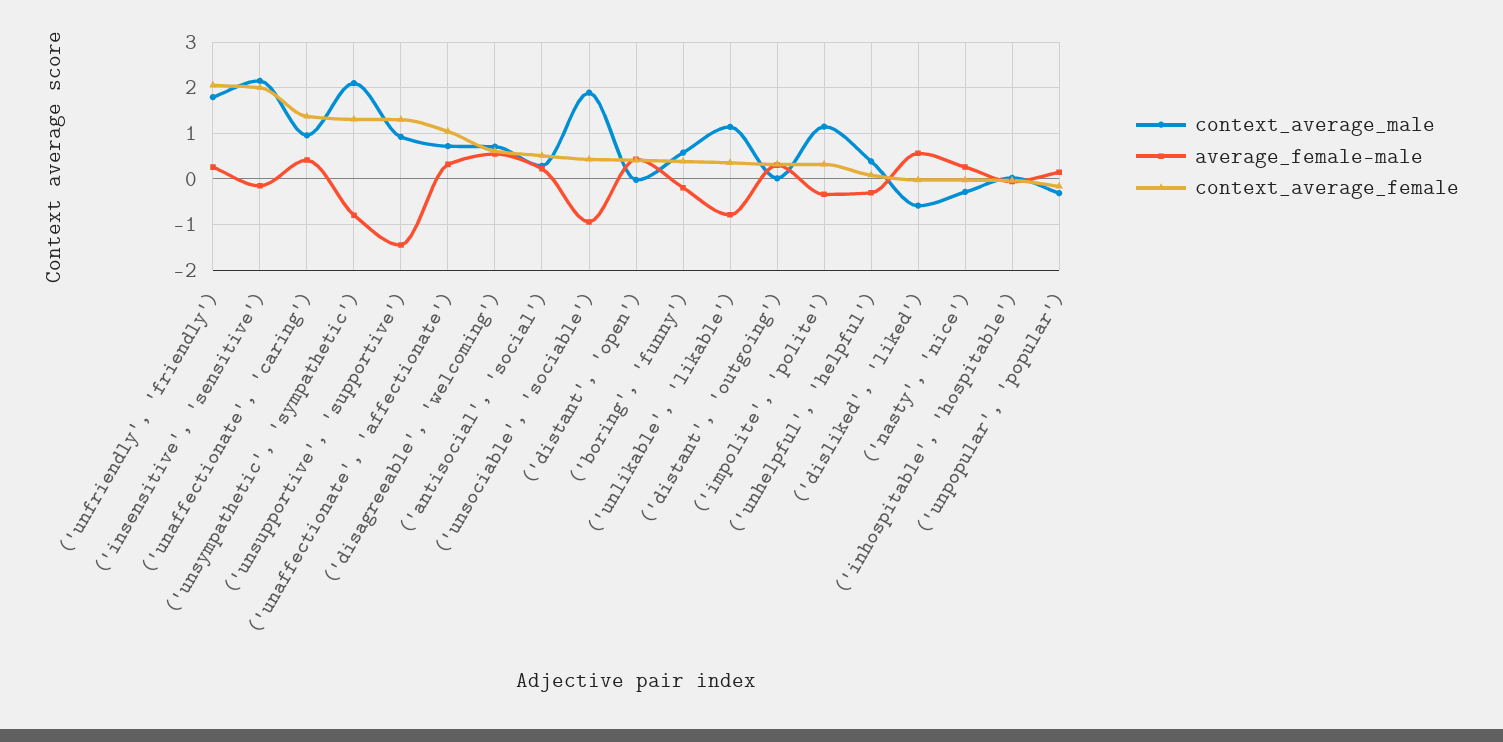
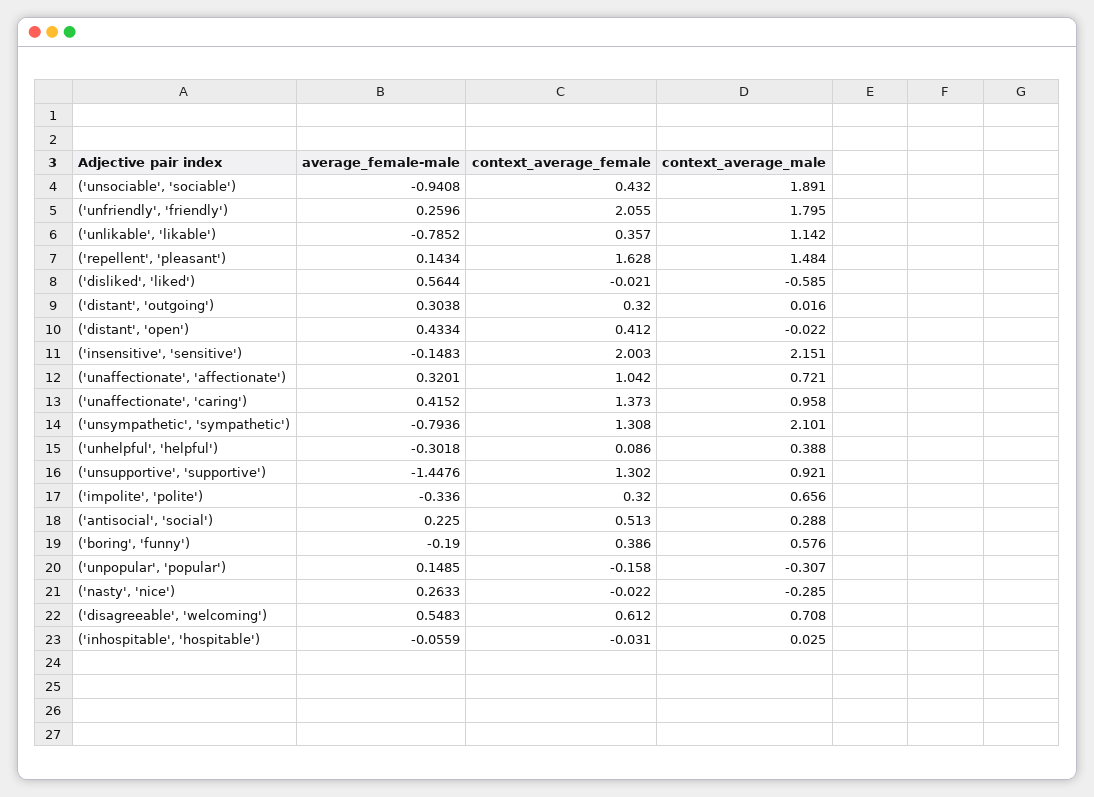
  {
    "context_average_male": {
      "('unfriendly', 'friendly')": 1.795,
      "('insensitive', 'sensitive')": 2.151,
      "('unaffectionate', 'caring')": 0.958,
      "('unsympathetic', 'sympathetic')": 2.101,
      "('unsupportive', 'supportive')": 0.921,
      "('unaffectionate', 'affectionate')": 0.721,
      "('disagreeable', 'welcoming')": 0.708,
      "('antisocial', 'social')": 0.288,
      "('unsociable', 'sociable')": 1.891,
      "('distant', 'open')": -0.022,
      "('boring', 'funny')": 0.576,
      "('unlikable', 'likable')": 1.142,
      "('distant', 'outgoing')": 0.016,
-     "('impolite', 'polite')": 1.2,
+     "('impolite', 'polite')": 0.656,
      "('unhelpful', 'helpful')": 0.388,
      "('disliked', 'liked')": -0.585,
      "('nasty', 'nice')": -0.285,
      "('inhospitable', 'hospitable')": 0.025,
-     "('unpopular', 'popular')": -0.307
+     "('unpopular', 'popular')": -0.307,
+     "('repellent', 'pleasant')": 1.484
    },
    "average_female-male": {
      "('unfriendly', 'friendly')": 0.2596,
      "('insensitive', 'sensitive')": -0.1483,
      "('unaffectionate', 'caring')": 0.4152,
      "('unsympathetic', 'sympathetic')": -0.7936,
      "('unsupportive', 'supportive')": -1.4476,
      "('unaffectionate', 'affectionate')": 0.3201,
      "('disagreeable', 'welcoming')": 0.5483,
      "('antisocial', 'social')": 0.225,
      "('unsociable', 'sociable')": -0.9408,
      "('distant', 'open')": 0.4334,
      "('boring', 'funny')": -0.19,
      "('unlikable', 'likable')": -0.7852,
      "('distant', 'outgoing')": 0.3038,
      "('impolite', 'polite')": -0.336,
      "('unhelpful', 'helpful')": -0.3018,
      "('disliked', 'liked')": 0.5644,
      "('nasty', 'nice')": 0.2633,
      "('inhospitable', 'hospitable')": -0.0559,
-     "('unpopular', 'popular')": 0.1485
+     "('unpopular', 'popular')": 0.1485,
+     "('repellent', 'pleasant')": 0.1434
    },
    "context_average_female": {
      "('unfriendly', 'friendly')": 2.055,
      "('insensitive', 'sensitive')": 2.003,
      "('unaffectionate', 'caring')": 1.373,
      "('unsympathetic', 'sympathetic')": 1.308,
      "('unsupportive', 'supportive')": 1.302,
      "('unaffectionate', 'affectionate')": 1.042,
      "('disagreeable', 'welcoming')": 0.612,
      "('antisocial', 'social')": 0.513,
      "('unsociable', 'sociable')": 0.432,
      "('distant', 'open')": 0.412,
      "('boring', 'funny')": 0.386,
      "('unlikable', 'likable')": 0.357,
      "('distant', 'outgoing')": 0.32,
      "('impolite', 'polite')": 0.32,
      "('unhelpful', 'helpful')": 0.086,
      "('disliked', 'liked')": -0.021,
      "('nasty', 'nice')": -0.022,
      "('inhospitable', 'hospitable')": -0.031,
-     "('unpopular', 'popular')": -0.158
+     "('unpopular', 'popular')": -0.158,
+     "('repellent', 'pleasant')": 1.628
    }
  }

